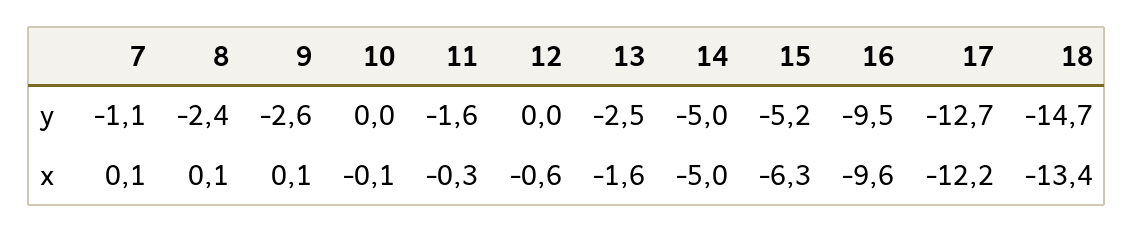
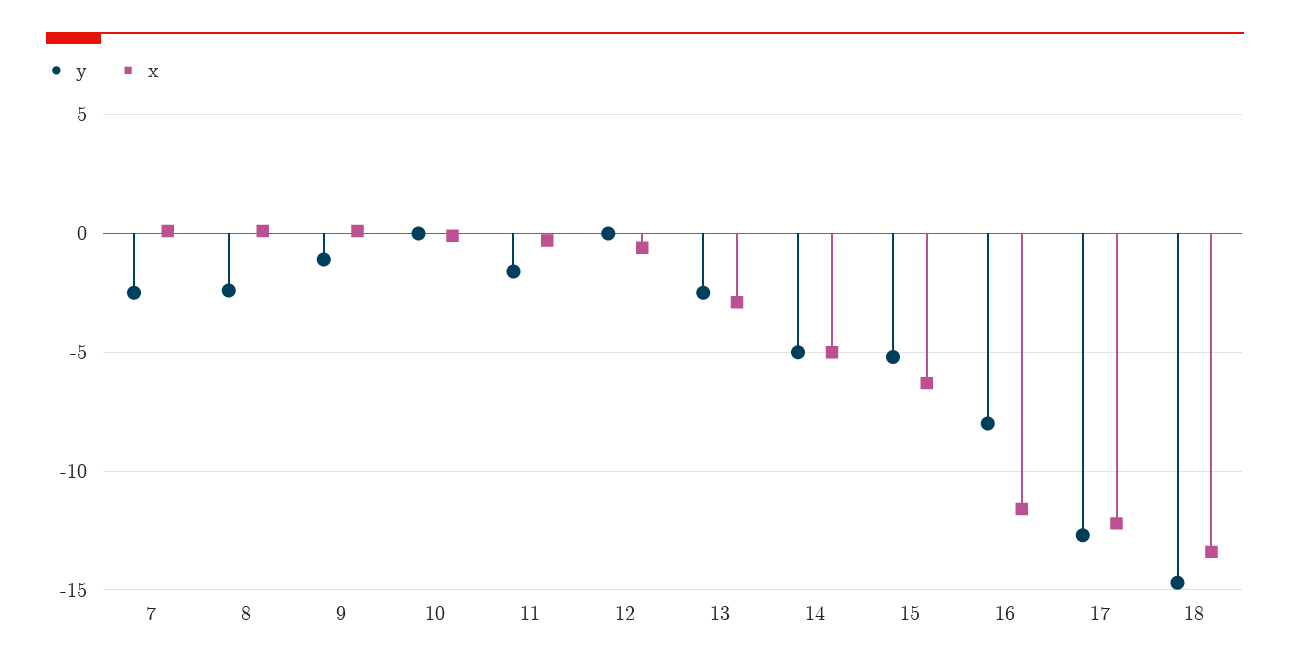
  {
    "y": {
-     "7": -1.1,
+     "7": -2.5,
      "8": -2.4,
-     "9": -2.6,
+     "9": -1,
      "10": 0,
      "11": -1.6,
      "12": 0,
      "13": -2.5,
      "14": -5,
      "15": -5.2,
-     "16": -9.5,
+     "16": -8,
      "17": -12.7,
      "18": -14.7
    },
    "x": {
      "7": 0.1,
      "8": 0.1,
      "9": 0.1,
      "10": -0.1,
      "11": -0.3,
      "12": -0.6,
-     "13": -1.6,
+     "13": -3,
      "14": -5,
      "15": -6.3,
-     "16": -9.6,
+     "16": -11.5,
      "17": -12.2,
      "18": -13.4
    }
  }

